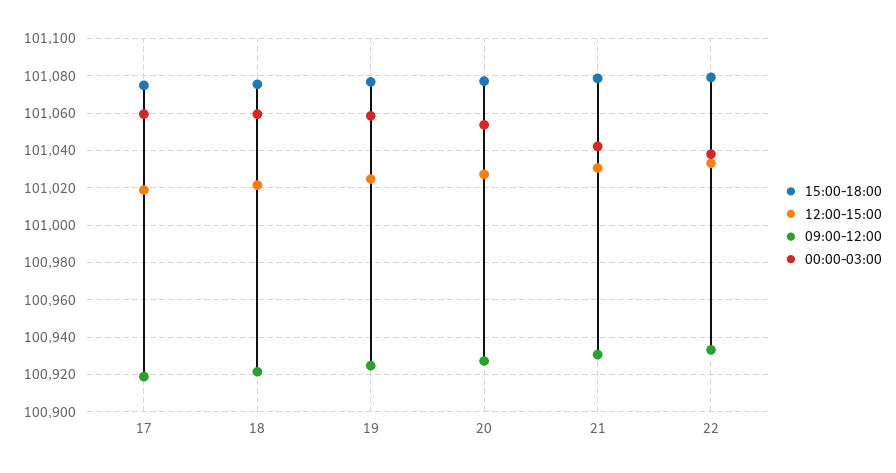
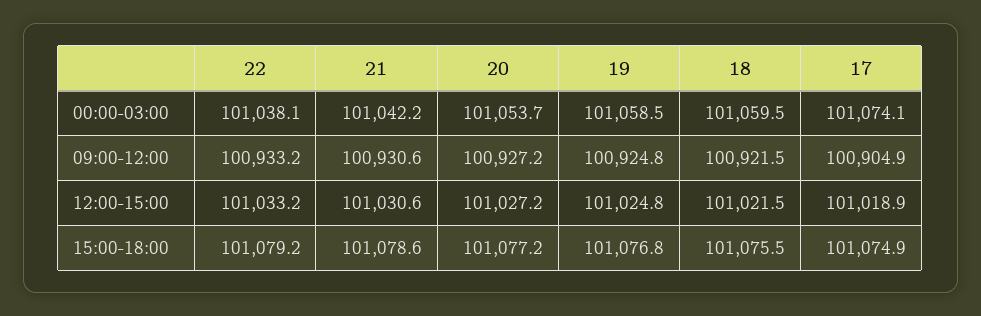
  {
    "15:00-18:00": {
      "17": 101074.9,
      "18": 101075.5,
      "19": 101076.8,
      "20": 101077.2,
      "21": 101078.6,
      "22": 101079.2
    },
    "12:00-15:00": {
      "17": 101018.9,
      "18": 101021.5,
      "19": 101024.8,
      "20": 101027.2,
      "21": 101030.6,
      "22": 101033.2
    },
    "09:00-12:00": {
-     "17": 100920,
+     "17": 100904.9,
      "18": 100921.5,
      "19": 100924.8,
      "20": 100927.2,
      "21": 100930.6,
      "22": 100933.2
    },
    "00:00-03:00": {
-     "17": 101060,
+     "17": 101074.1,
      "18": 101059.5,
      "19": 101058.5,
      "20": 101053.7,
      "21": 101042.2,
      "22": 101038.1
    }
  }

